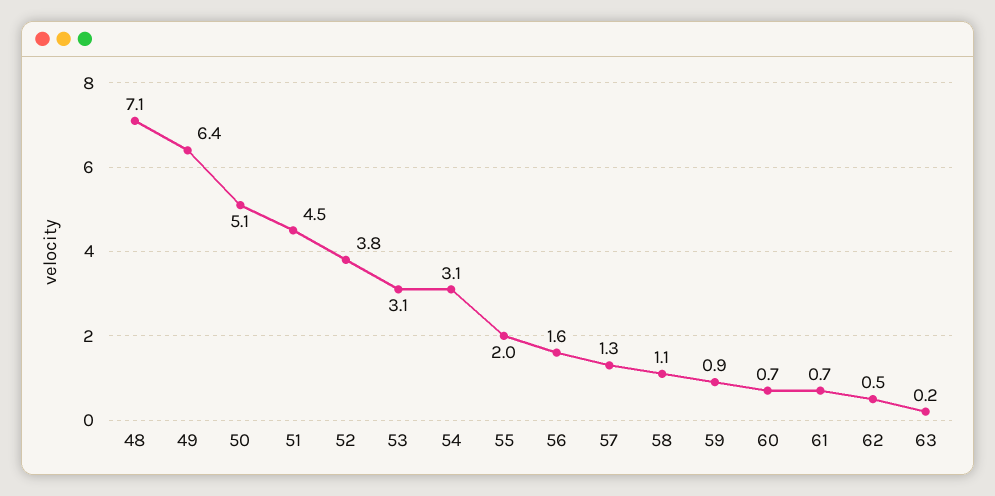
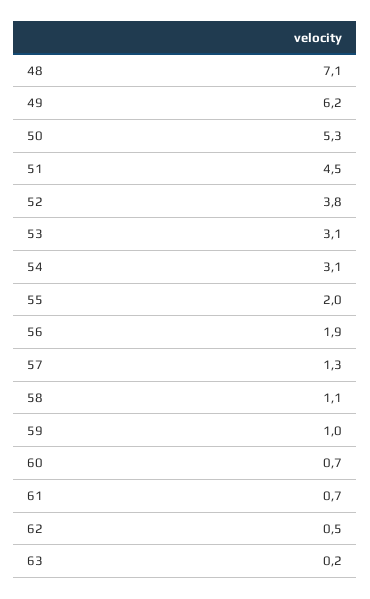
  {
    "48": 7.1,
-   "49": 6.4,
+   "49": 6.2,
-   "50": 5.1,
+   "50": 5.3,
    "51": 4.5,
    "52": 3.8,
    "53": 3.1,
    "54": 3.1,
    "55": 2,
-   "56": 1.6,
+   "56": 1.9,
    "57": 1.3,
    "58": 1.1,
-   "59": 0.9,
+   "59": 1,
    "60": 0.7,
    "61": 0.7,
    "62": 0.5,
    "63": 0.2
  }

